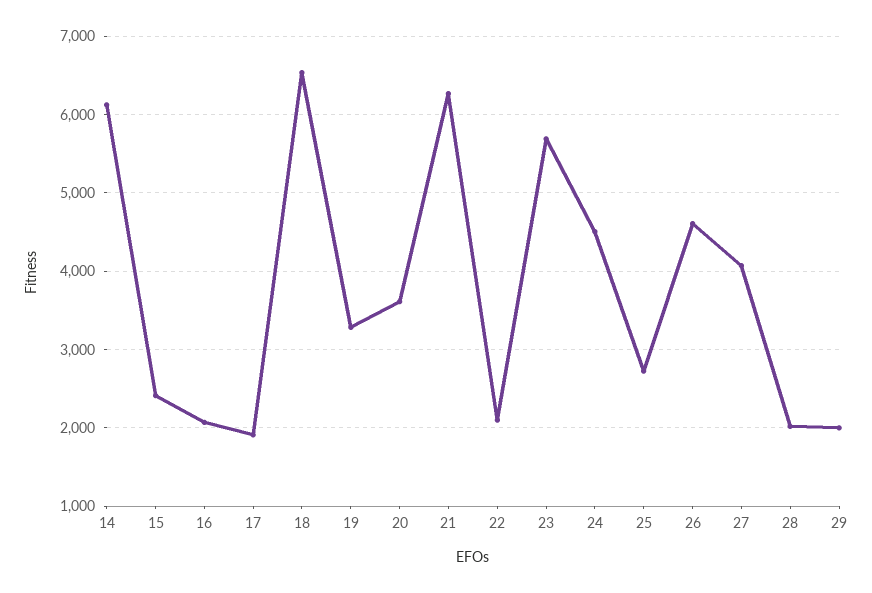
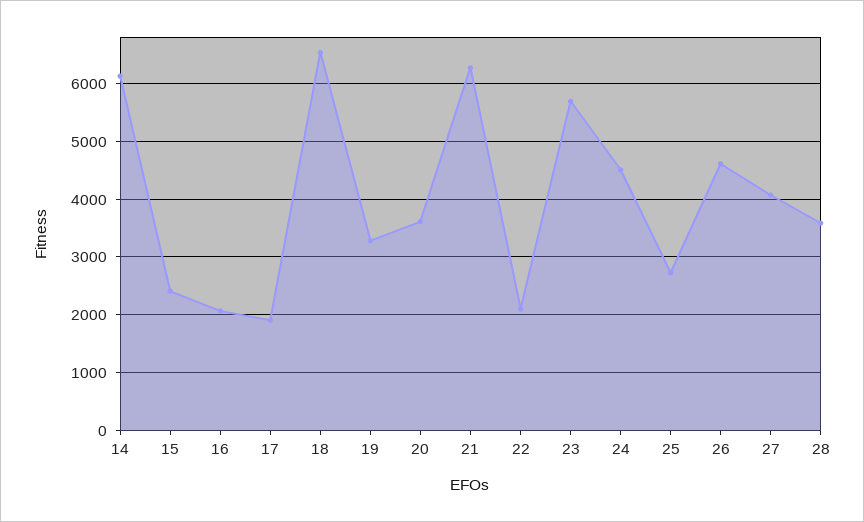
  {
    "14": 6100,
    "15": 2400,
    "16": 2100,
    "17": 1900,
    "18": 6500,
    "19": 3300,
    "20": 3600,
    "21": 6300,
    "22": 2100,
    "23": 5700,
    "24": 4500,
    "25": 2700,
    "26": 4600,
    "27": 4100,
-   "28": 2000,
+   "28": 3600
-   "29": 2000
  }

